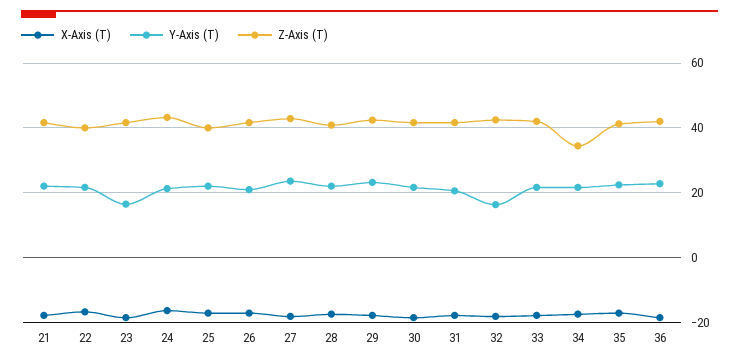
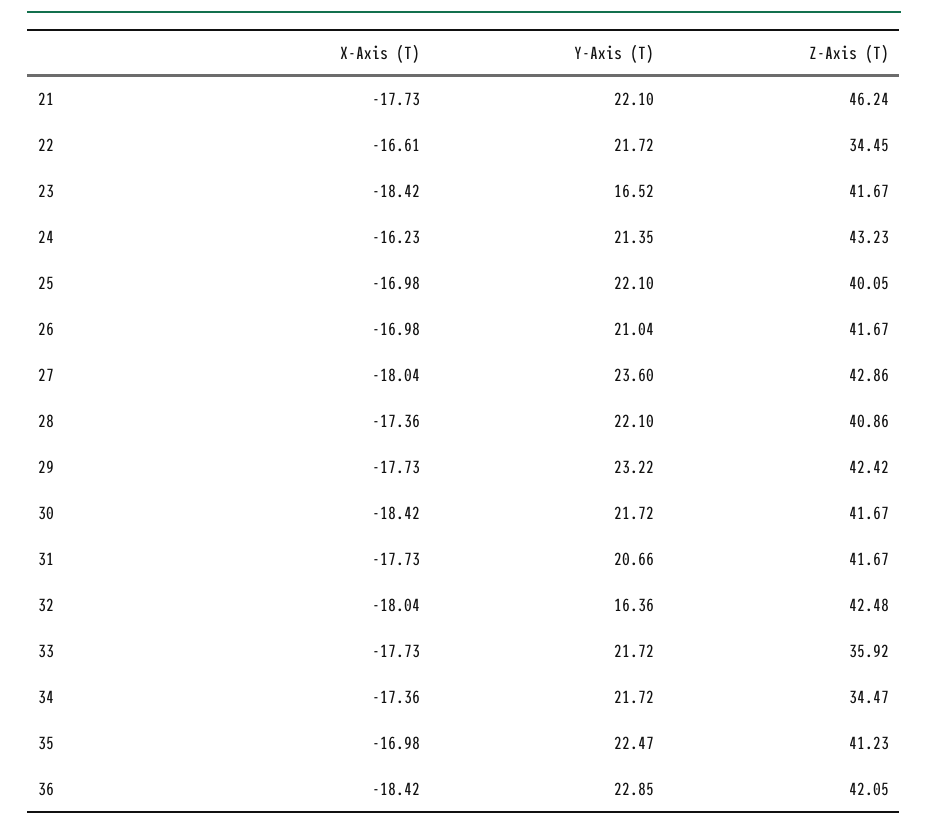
  {
    "X-Axis (T)": {
      "21": -17.73,
      "22": -16.61,
      "23": -18.42,
      "24": -16.23,
      "25": -16.98,
      "26": -16.98,
      "27": -18.04,
      "28": -17.36,
      "29": -17.73,
      "30": -18.42,
      "31": -17.73,
      "32": -18.04,
      "33": -17.73,
      "34": -17.36,
      "35": -16.98,
      "36": -18.42
    },
    "Y-Axis (T)": {
      "21": 22.1,
      "22": 21.72,
      "23": 16.52,
      "24": 21.35,
      "25": 22.1,
      "26": 21.04,
      "27": 23.6,
      "28": 22.1,
      "29": 23.22,
      "30": 21.72,
      "31": 20.66,
      "32": 16.36,
      "33": 21.72,
      "34": 21.72,
      "35": 22.47,
      "36": 22.85
    },
    "Z-Axis (T)": {
-     "21": 42,
+     "21": 46.24,
-     "22": 40,
+     "22": 34.45,
      "23": 41.67,
      "24": 43.23,
      "25": 40.05,
      "26": 41.67,
      "27": 42.86,
      "28": 40.86,
      "29": 42.42,
      "30": 41.67,
      "31": 41.67,
      "32": 42.48,
-     "33": 42,
+     "33": 35.92,
      "34": 34.47,
      "35": 41.23,
      "36": 42.05
    }
  }

